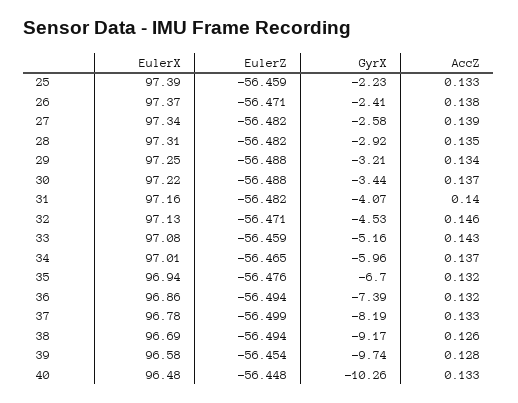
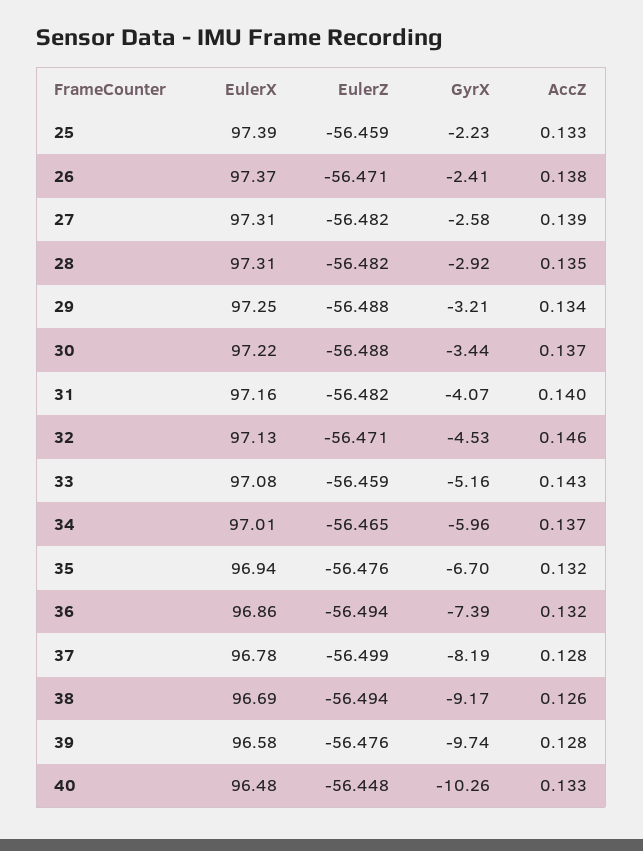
  {
    "EulerX": {
      "25": 97.39,
      "26": 97.37,
-     "27": 97.34,
+     "27": 97.31,
      "28": 97.31,
      "29": 97.25,
      "30": 97.22,
      "31": 97.16,
      "32": 97.13,
      "33": 97.08,
      "34": 97.01,
      "35": 96.94,
      "36": 96.86,
      "37": 96.78,
      "38": 96.69,
      "39": 96.58,
      "40": 96.48
    },
    "EulerZ": {
      "25": -56.459,
      "26": -56.471,
      "27": -56.482,
      "28": -56.482,
      "29": -56.488,
      "30": -56.488,
      "31": -56.482,
      "32": -56.471,
      "33": -56.459,
      "34": -56.465,
      "35": -56.476,
      "36": -56.494,
      "37": -56.499,
      "38": -56.494,
-     "39": -56.454,
+     "39": -56.476,
      "40": -56.448
    },
    "GyrX": {
      "25": -2.23,
      "26": -2.41,
      "27": -2.58,
      "28": -2.92,
      "29": -3.21,
      "30": -3.44,
      "31": -4.07,
      "32": -4.53,
      "33": -5.16,
      "34": -5.96,
      "35": -6.7,
      "36": -7.39,
      "37": -8.19,
      "38": -9.17,
      "39": -9.74,
      "40": -10.26
    },
    "AccZ": {
      "25": 0.133,
      "26": 0.138,
      "27": 0.139,
      "28": 0.135,
      "29": 0.134,
      "30": 0.137,
      "31": 0.14,
      "32": 0.146,
      "33": 0.143,
      "34": 0.137,
      "35": 0.132,
      "36": 0.132,
-     "37": 0.133,
+     "37": 0.128,
      "38": 0.126,
      "39": 0.128,
      "40": 0.133
    }
  }

